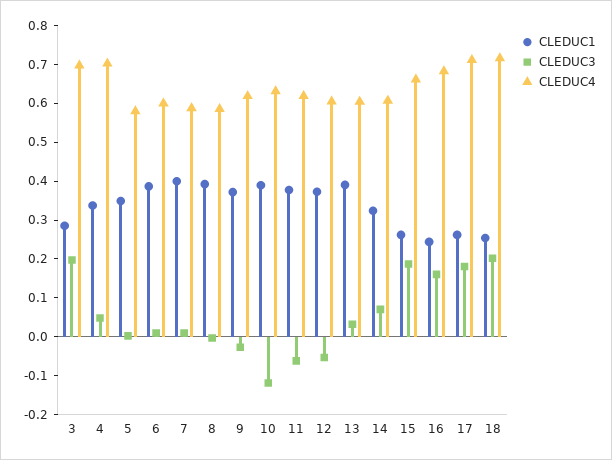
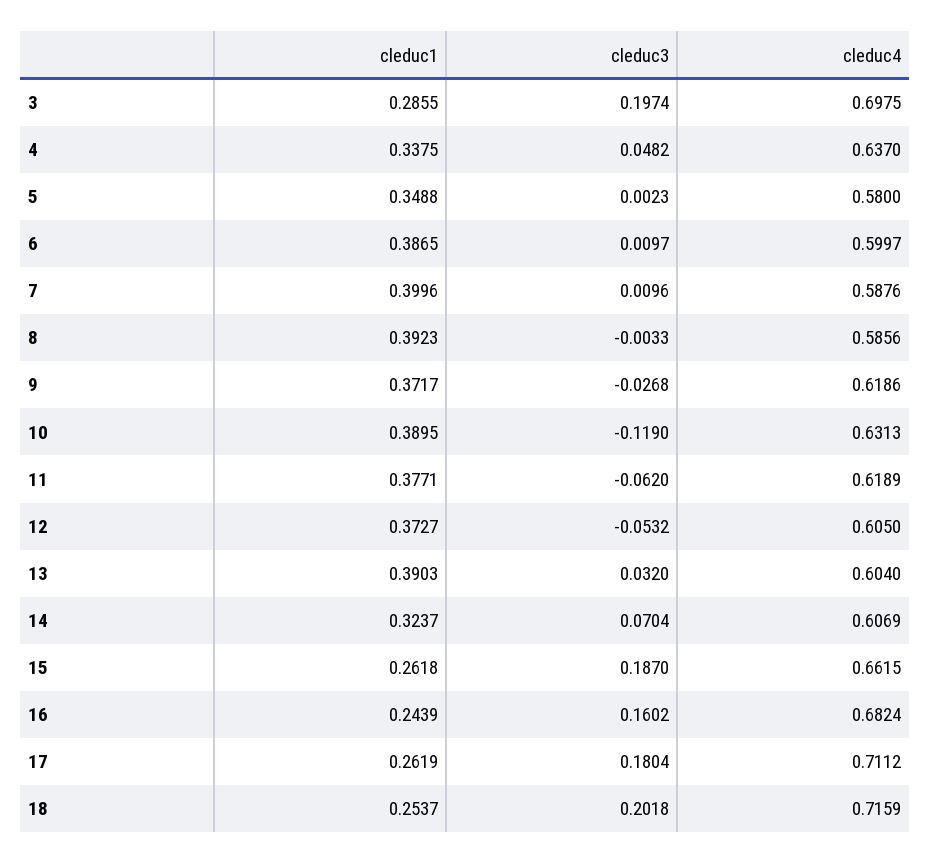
  {
    "CLEDUC1": {
      "3": 0.2855,
      "4": 0.3375,
      "5": 0.3488,
      "6": 0.3865,
      "7": 0.3996,
      "8": 0.3923,
      "9": 0.3717,
      "10": 0.3895,
      "11": 0.3771,
      "12": 0.3727,
      "13": 0.3903,
      "14": 0.3237,
      "15": 0.2618,
      "16": 0.2439,
      "17": 0.2619,
      "18": 0.2537
    },
    "CLEDUC3": {
      "3": 0.1974,
      "4": 0.0482,
      "5": 0.0023,
      "6": 0.0097,
      "7": 0.0096,
      "8": -0.0033,
      "9": -0.0268,
      "10": -0.119,
      "11": -0.062,
      "12": -0.0532,
      "13": 0.032,
      "14": 0.0704,
      "15": 0.187,
      "16": 0.1602,
      "17": 0.1804,
      "18": 0.2018
    },
    "CLEDUC4": {
      "3": 0.6975,
-     "4": 0.7,
+     "4": 0.637,
      "5": 0.58,
      "6": 0.5997,
      "7": 0.5876,
      "8": 0.5856,
      "9": 0.6186,
      "10": 0.6313,
      "11": 0.6189,
      "12": 0.605,
      "13": 0.604,
      "14": 0.6069,
      "15": 0.6615,
      "16": 0.6824,
      "17": 0.7112,
      "18": 0.7159
    }
  }

